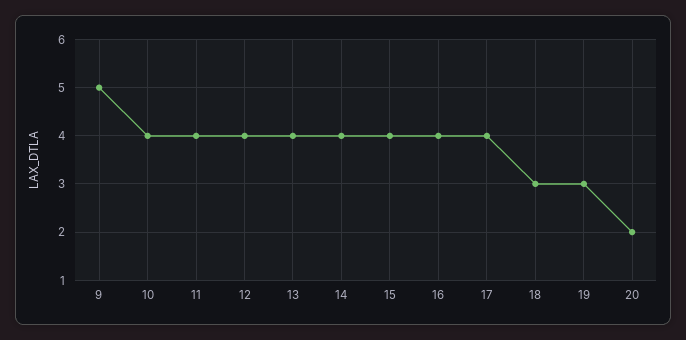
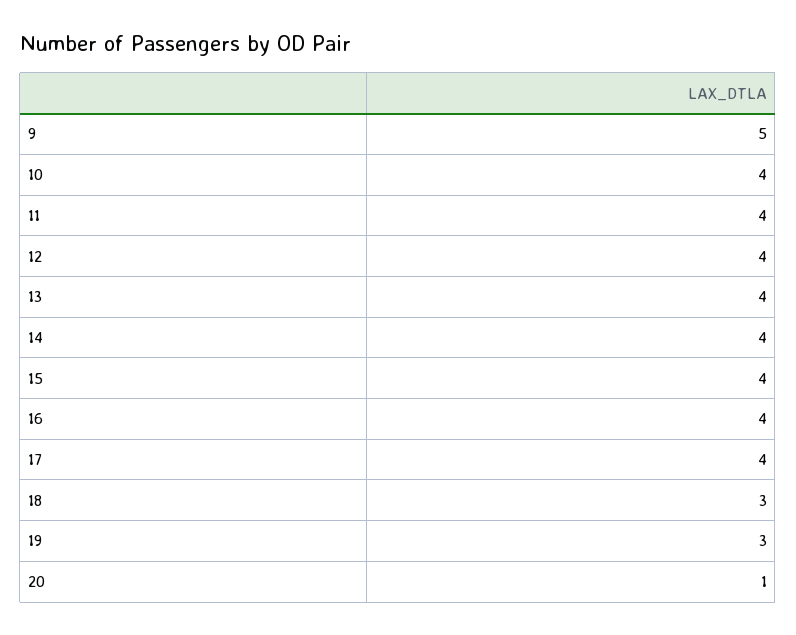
  {
    "9": 5,
    "10": 4,
    "11": 4,
    "12": 4,
    "13": 4,
    "14": 4,
    "15": 4,
    "16": 4,
    "17": 4,
    "18": 3,
    "19": 3,
-   "20": 2
+   "20": 1
  }

